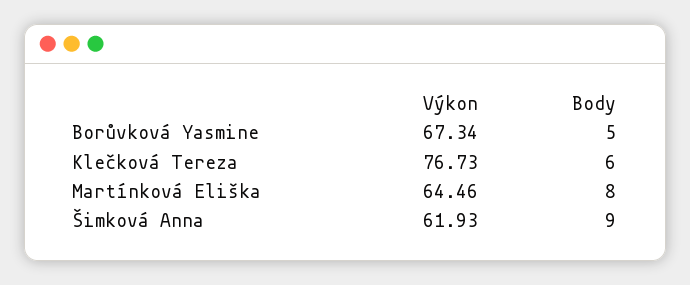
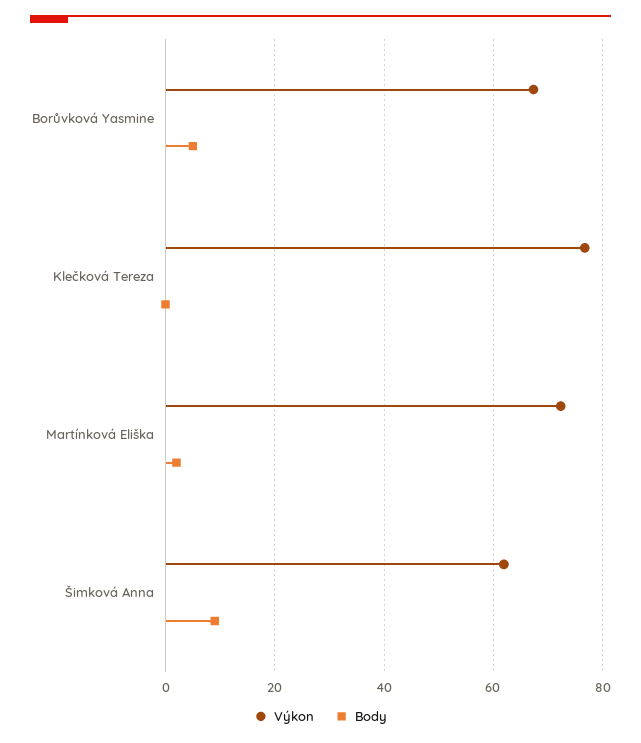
  {
    "Výkon": {
      "Borůvková Yasmine": 67.34,
      "Klečková Tereza": 76.73,
-     "Martínková Eliška": 64.46,
+     "Martínková Eliška": 72,
      "Šimková Anna": 61.93
    },
    "Body": {
      "Borůvková Yasmine": 5,
-     "Klečková Tereza": 6,
+     "Klečková Tereza": 0,
-     "Martínková Eliška": 8,
+     "Martínková Eliška": 2,
      "Šimková Anna": 9
    }
  }

